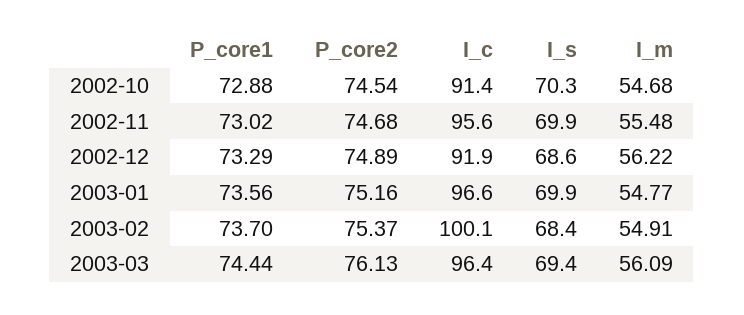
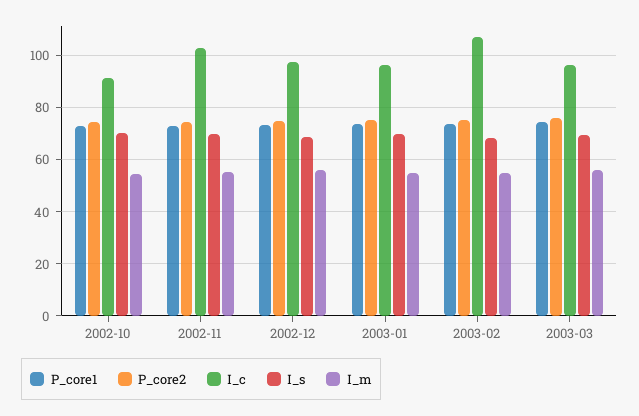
  {
    "P_core1": {
      "2002-10": 72.88,
      "2002-11": 73.02,
      "2002-12": 73.29,
      "2003-01": 73.56,
      "2003-02": 73.7,
      "2003-03": 74.44
    },
    "P_core2": {
      "2002-10": 74.54,
      "2002-11": 74.68,
      "2002-12": 74.89,
      "2003-01": 75.16,
      "2003-02": 75.37,
      "2003-03": 76.13
    },
    "I_c": {
      "2002-10": 91.4,
-     "2002-11": 95.6,
+     "2002-11": 102.5,
-     "2002-12": 91.9,
+     "2002-12": 97.5,
      "2003-01": 96.6,
-     "2003-02": 100.1,
+     "2003-02": 107.5,
      "2003-03": 96.4
    },
    "I_s": {
      "2002-10": 70.3,
      "2002-11": 69.9,
      "2002-12": 68.6,
      "2003-01": 69.9,
      "2003-02": 68.4,
      "2003-03": 69.4
    },
    "I_m": {
      "2002-10": 54.68,
      "2002-11": 55.48,
      "2002-12": 56.22,
      "2003-01": 54.77,
      "2003-02": 54.91,
      "2003-03": 56.09
    }
  }

